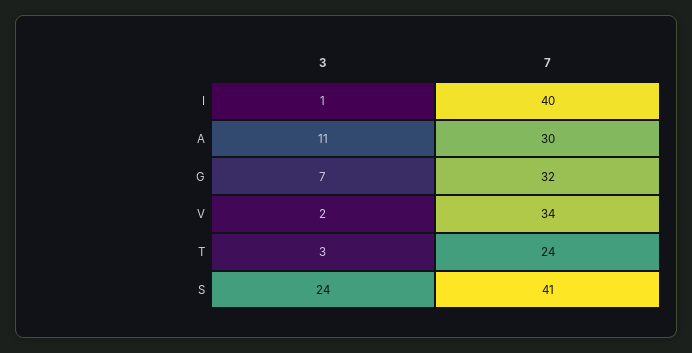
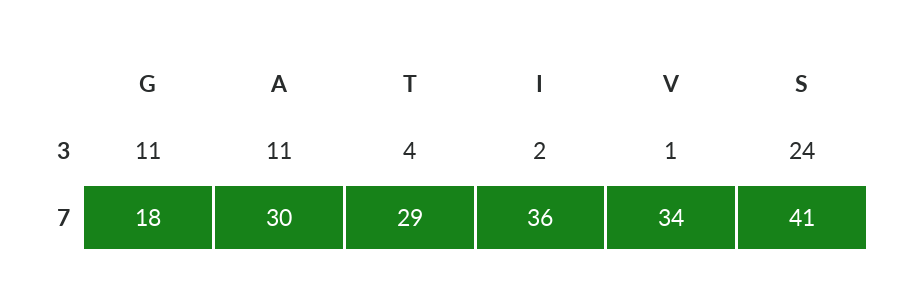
  {
    "3": {
-     "I": 1,
+     "I": 2,
      "A": 11,
-     "G": 7,
+     "G": 11,
-     "V": 2,
+     "V": 1,
-     "T": 3,
+     "T": 4,
      "S": 24
    },
    "7": {
-     "I": 40,
+     "I": 36,
      "A": 30,
-     "G": 32,
+     "G": 18,
      "V": 34,
-     "T": 24,
+     "T": 29,
      "S": 41
    }
  }

